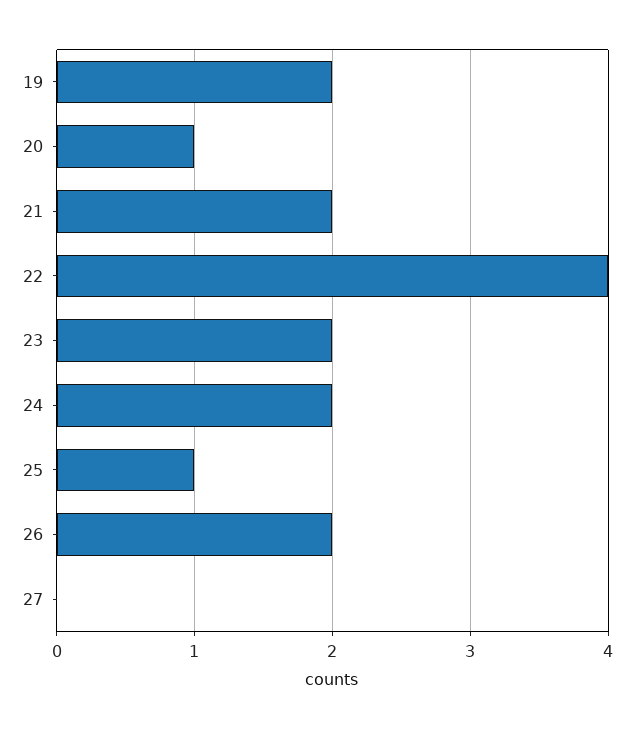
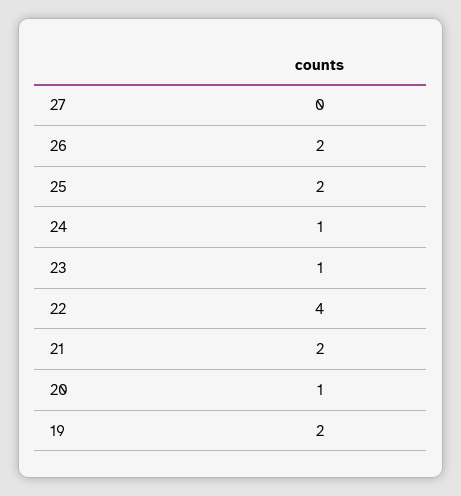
  {
    "19": 2,
    "20": 1,
    "21": 2,
    "22": 4,
-   "23": 2,
+   "23": 1,
-   "24": 2,
+   "24": 1,
-   "25": 1,
+   "25": 2,
    "26": 2,
    "27": 0
  }

